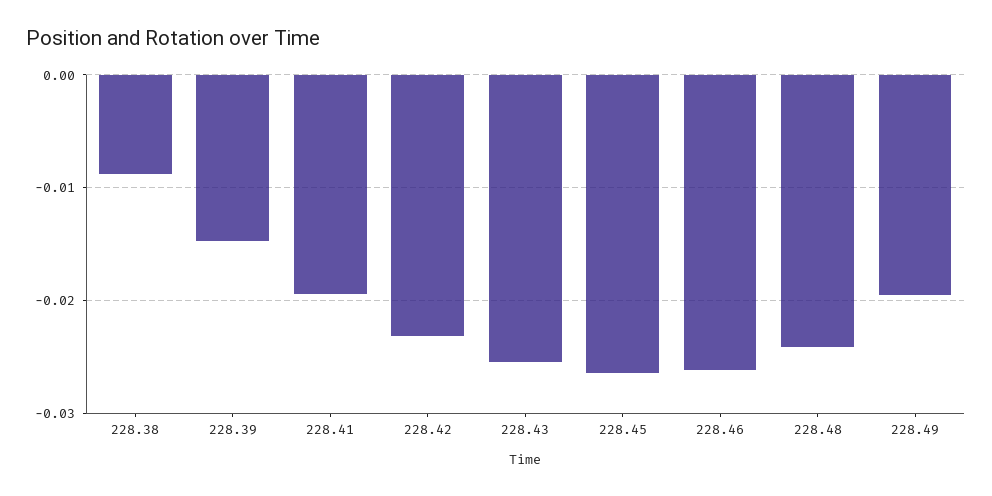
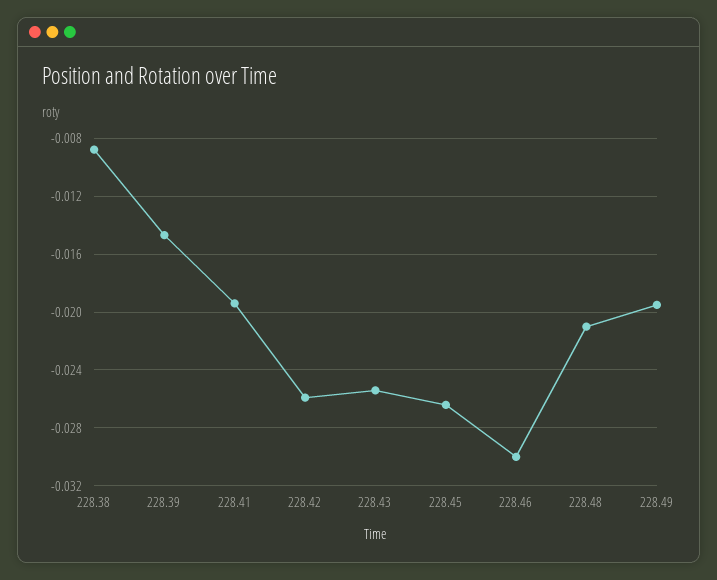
  {
    "228.38": -0.009,
    "228.39": -0.0145,
    "228.41": -0.0195,
-   "228.42": -0.023,
+   "228.42": -0.026,
    "228.43": -0.0255,
    "228.45": -0.0265,
-   "228.46": -0.026,
+   "228.46": -0.03,
-   "228.48": -0.024,
+   "228.48": -0.021,
    "228.49": -0.0195
  }

